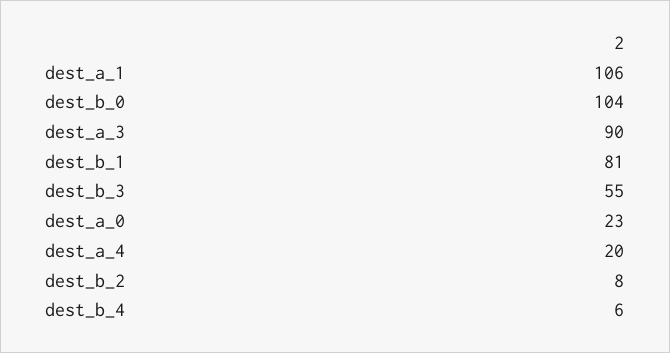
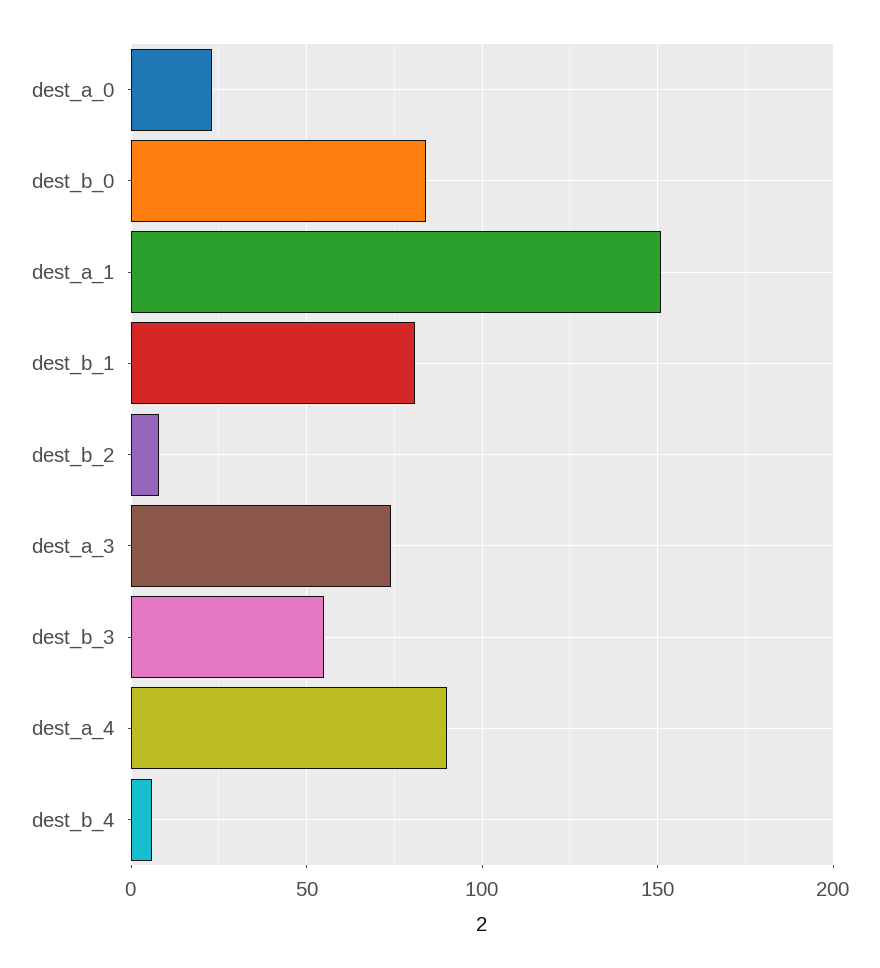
  {
-   "dest_a_1": 106,
+   "dest_a_1": 150,
-   "dest_b_0": 104,
+   "dest_b_0": 85,
-   "dest_a_3": 90,
+   "dest_a_3": 75,
    "dest_b_1": 81,
    "dest_b_3": 55,
    "dest_a_0": 23,
-   "dest_a_4": 20,
+   "dest_a_4": 90,
    "dest_b_2": 8,
    "dest_b_4": 6
  }

